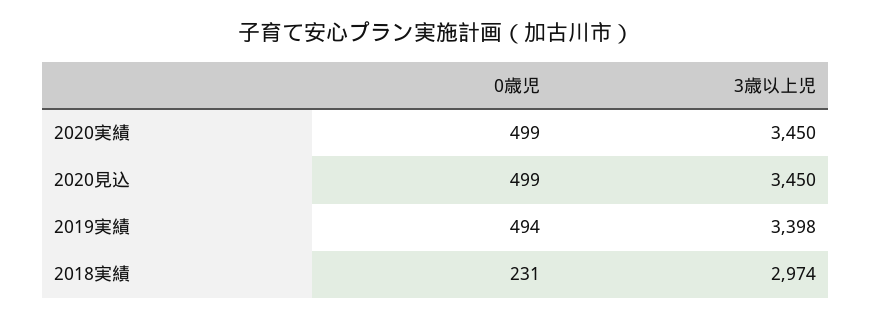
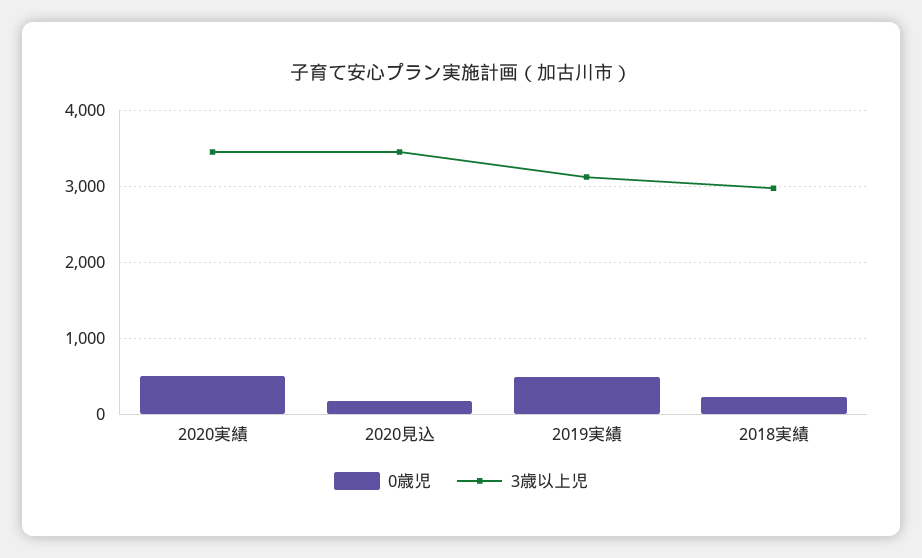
  {
    "0歳児": {
      "2020実績": 499,
-     "2020見込": 499,
+     "2020見込": 200,
      "2019実績": 494,
      "2018実績": 231
    },
    "3歳以上児": {
      "2020実績": 3450,
      "2020見込": 3450,
-     "2019実績": 3398,
+     "2019実績": 3100,
      "2018実績": 2974
    }
  }

